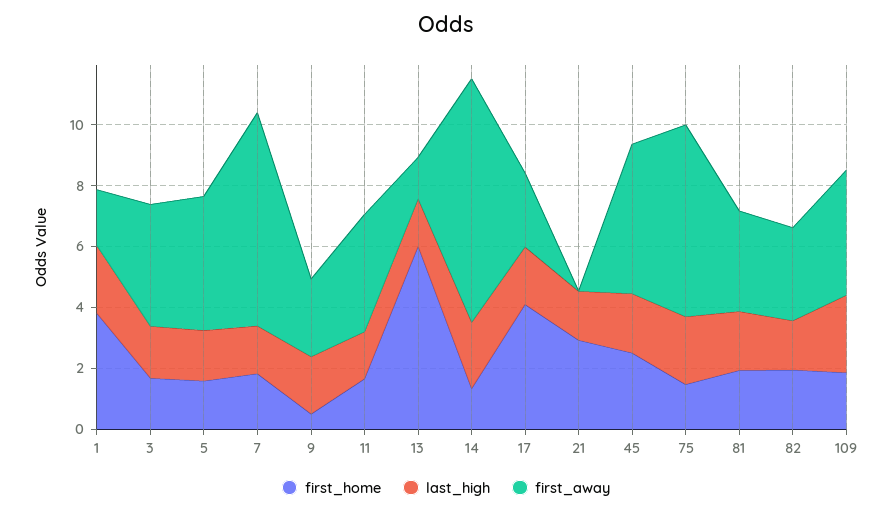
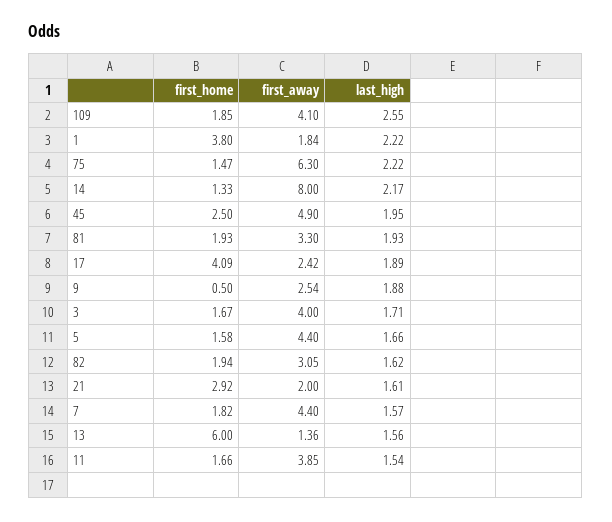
  {
    "first_home": {
      "1": 3.8,
      "3": 1.67,
      "5": 1.58,
      "7": 1.82,
      "9": 0.5,
      "11": 1.66,
      "13": 6,
      "14": 1.33,
      "17": 4.09,
      "21": 2.92,
      "45": 2.5,
      "75": 1.47,
      "81": 1.93,
      "82": 1.94,
      "109": 1.85
    },
    "last_high": {
      "1": 2.22,
      "3": 1.71,
      "5": 1.66,
      "7": 1.57,
      "9": 1.88,
      "11": 1.54,
      "13": 1.56,
      "14": 2.17,
      "17": 1.89,
      "21": 1.61,
      "45": 1.95,
      "75": 2.22,
      "81": 1.93,
      "82": 1.62,
      "109": 2.55
    },
    "first_away": {
      "1": 1.84,
      "3": 4,
      "5": 4.4,
-     "7": 7,
+     "7": 4.4,
      "9": 2.54,
      "11": 3.85,
      "13": 1.36,
      "14": 8,
      "17": 2.42,
-     "21": 0,
+     "21": 2,
      "45": 4.9,
      "75": 6.3,
      "81": 3.3,
      "82": 3.05,
      "109": 4.1
    }
  }

